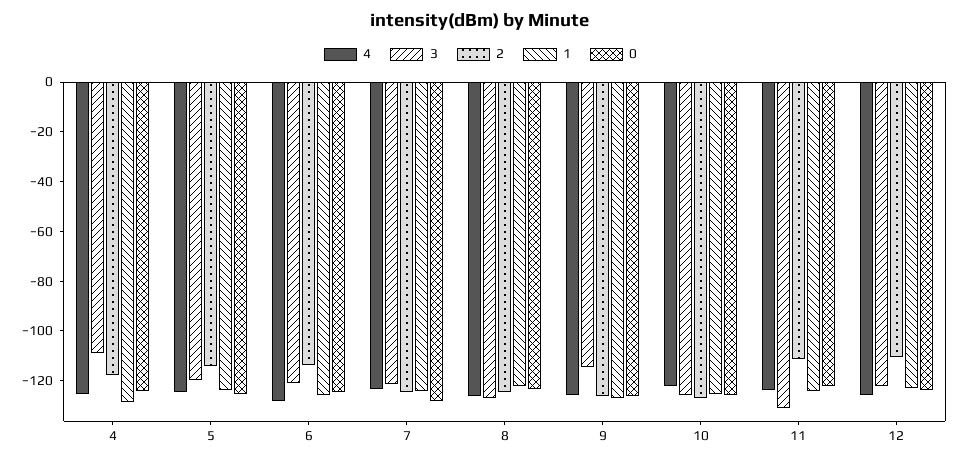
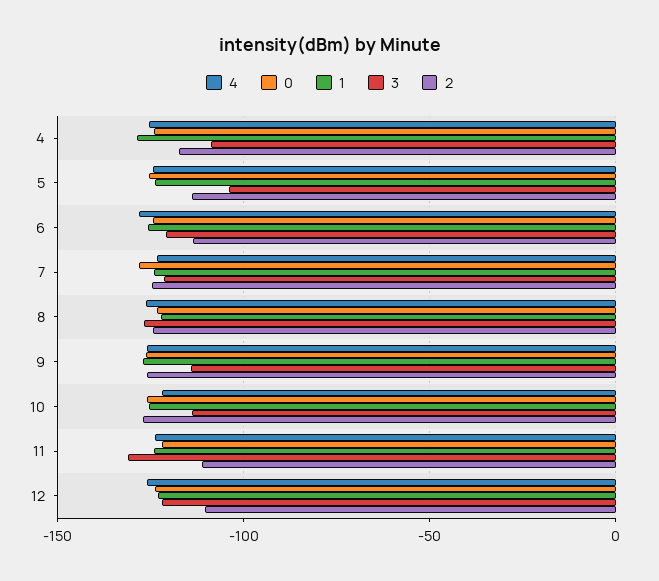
  {
    "4": {
      "4": -125,
      "5": -125,
      "6": -130,
      "7": -125,
      "8": -125,
      "9": -125,
      "10": -120,
      "11": -125,
      "12": -125
    },
    "3": {
      "4": -110,
-     "5": -120,
+     "5": -105,
      "6": -120,
      "7": -120,
      "8": -125,
      "9": -115,
-     "10": -125,
+     "10": -115,
      "11": -130,
      "12": -120
    },
    "2": {
      "4": -120,
      "5": -115,
      "6": -115,
      "7": -125,
      "8": -125,
      "9": -125,
      "10": -125,
      "11": -110,
      "12": -110
    },
    "1": {
      "4": -130,
      "5": -125,
      "6": -125,
      "7": -125,
      "8": -120,
      "9": -125,
      "10": -125,
      "11": -125,
      "12": -125
    },
    "0": {
      "4": -125,
      "5": -125,
      "6": -125,
      "7": -130,
      "8": -125,
      "9": -125,
      "10": -125,
      "11": -120,
      "12": -125
    }
  }

